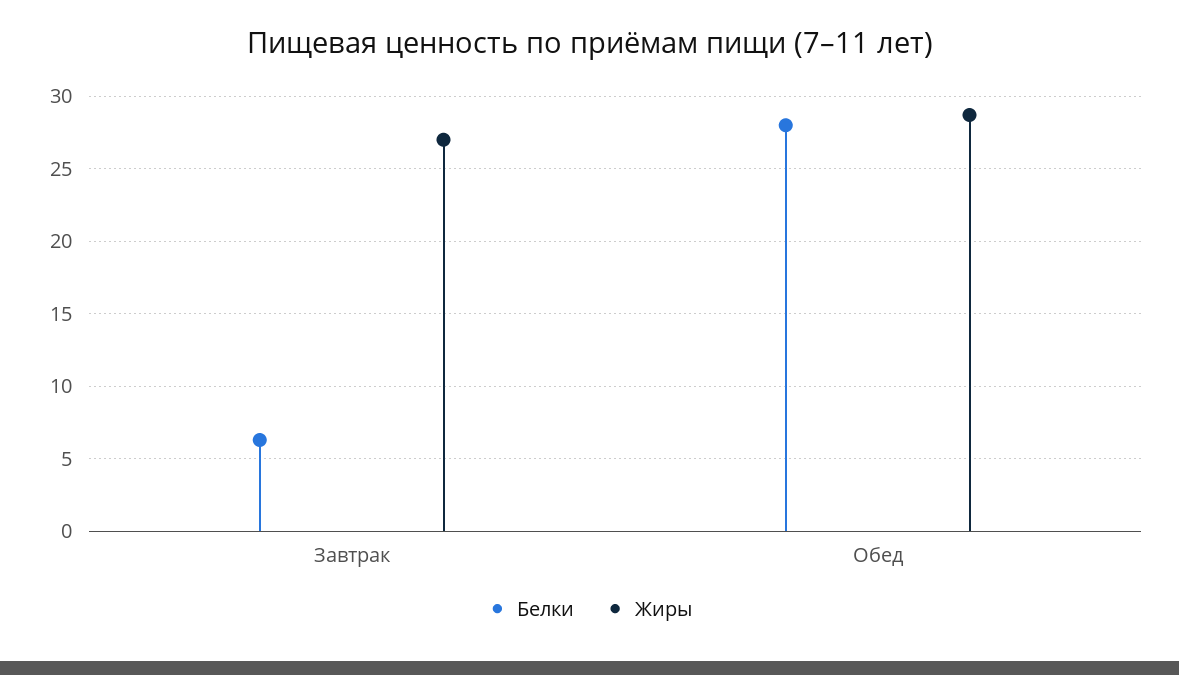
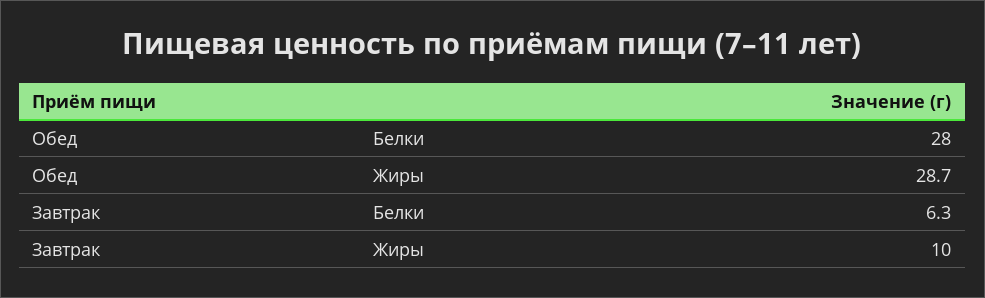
  {
    "Белки": {
      "Завтрак": 6.3,
      "Обед": 28
    },
    "Жиры": {
-     "Завтрак": 27,
+     "Завтрак": 10,
      "Обед": 28.7
    }
  }

